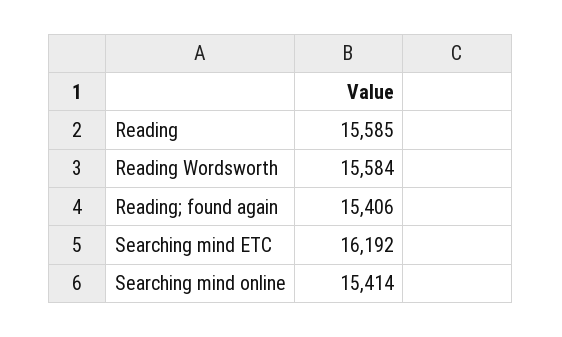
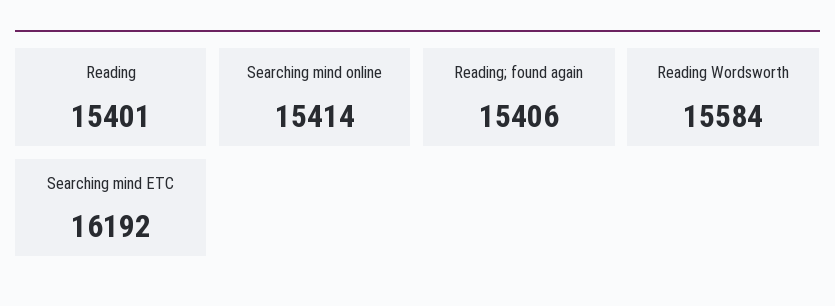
  {
-   "Reading": 15585,
+   "Reading": 15401,
    "Reading Wordsworth": 15584,
    "Reading; found again": 15406,
    "Searching mind ETC": 16192,
    "Searching mind online": 15414
  }

